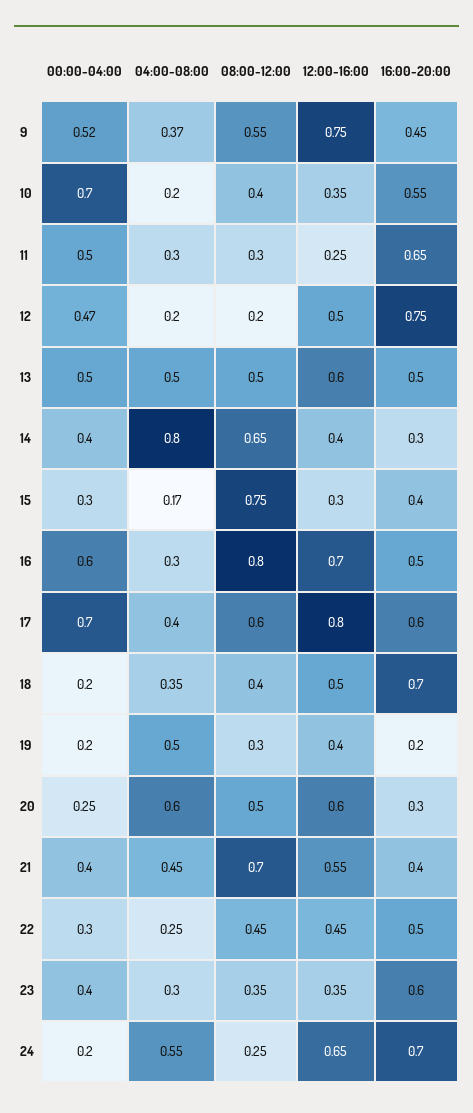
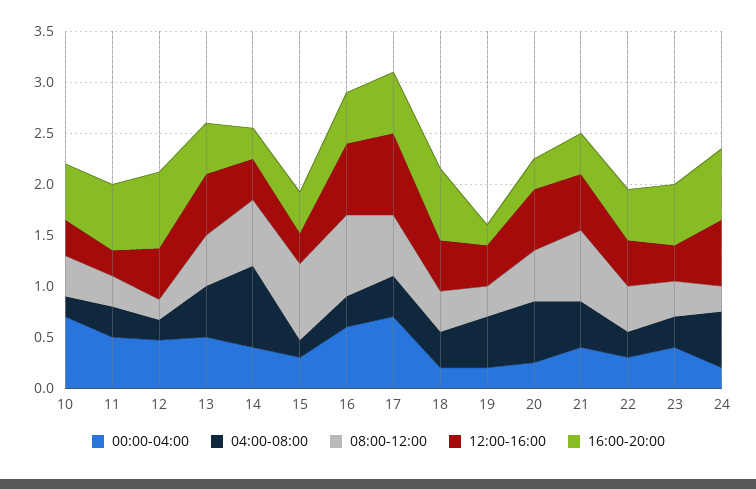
  {
    "00:00-04:00": {
-     "9": 0.52,
      "10": 0.7,
      "11": 0.5,
      "12": 0.47,
      "13": 0.5,
      "14": 0.4,
      "15": 0.3,
      "16": 0.6,
      "17": 0.7,
      "18": 0.2,
      "19": 0.2,
      "20": 0.25,
      "21": 0.4,
      "22": 0.3,
      "23": 0.4,
      "24": 0.2
    },
    "04:00-08:00": {
-     "9": 0.37,
      "10": 0.2,
      "11": 0.3,
      "12": 0.2,
      "13": 0.5,
      "14": 0.8,
      "15": 0.17,
      "16": 0.3,
      "17": 0.4,
      "18": 0.35,
      "19": 0.5,
      "20": 0.6,
      "21": 0.45,
      "22": 0.25,
      "23": 0.3,
      "24": 0.55
    },
    "08:00-12:00": {
-     "9": 0.55,
      "10": 0.4,
      "11": 0.3,
      "12": 0.2,
      "13": 0.5,
      "14": 0.65,
      "15": 0.75,
      "16": 0.8,
      "17": 0.6,
      "18": 0.4,
      "19": 0.3,
      "20": 0.5,
      "21": 0.7,
      "22": 0.45,
      "23": 0.35,
      "24": 0.25
    },
    "12:00-16:00": {
-     "9": 0.75,
      "10": 0.35,
      "11": 0.25,
      "12": 0.5,
      "13": 0.6,
      "14": 0.4,
      "15": 0.3,
      "16": 0.7,
      "17": 0.8,
      "18": 0.5,
      "19": 0.4,
      "20": 0.6,
      "21": 0.55,
      "22": 0.45,
      "23": 0.35,
      "24": 0.65
    },
    "16:00-20:00": {
-     "9": 0.45,
      "10": 0.55,
      "11": 0.65,
      "12": 0.75,
      "13": 0.5,
      "14": 0.3,
      "15": 0.4,
      "16": 0.5,
      "17": 0.6,
      "18": 0.7,
      "19": 0.2,
      "20": 0.3,
      "21": 0.4,
      "22": 0.5,
      "23": 0.6,
      "24": 0.7
    }
  }

